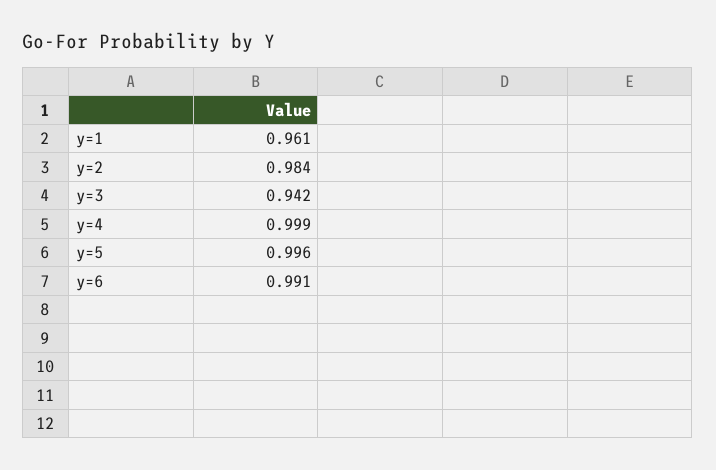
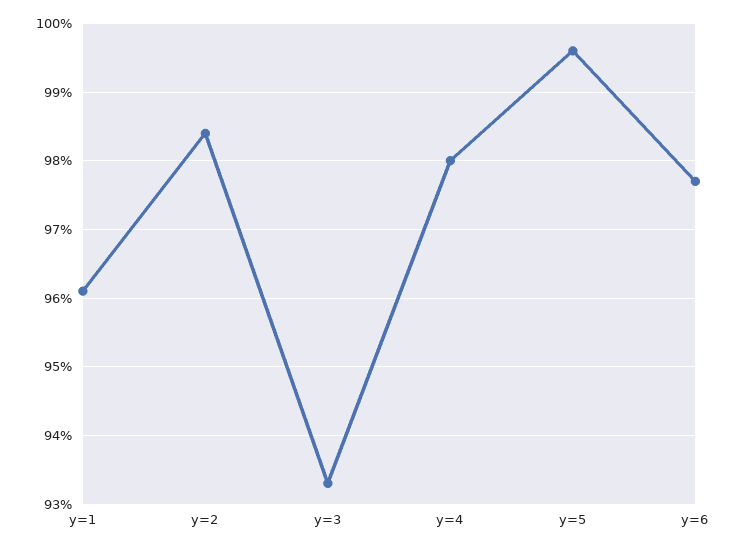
  {
    "y=1": 0.961,
    "y=2": 0.984,
-   "y=3": 0.942,
+   "y=3": 0.933,
-   "y=4": 0.999,
+   "y=4": 0.98,
    "y=5": 0.996,
-   "y=6": 0.991
+   "y=6": 0.977
  }

